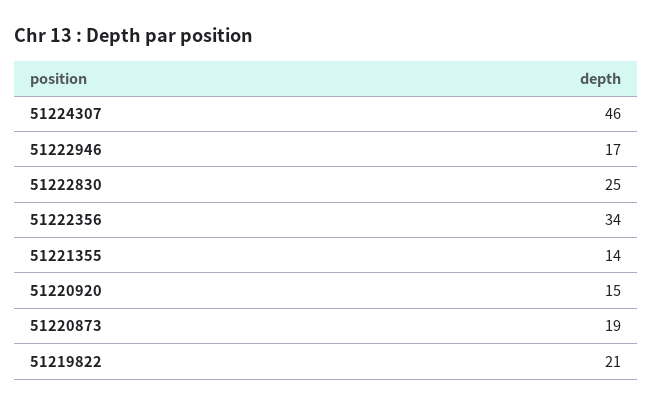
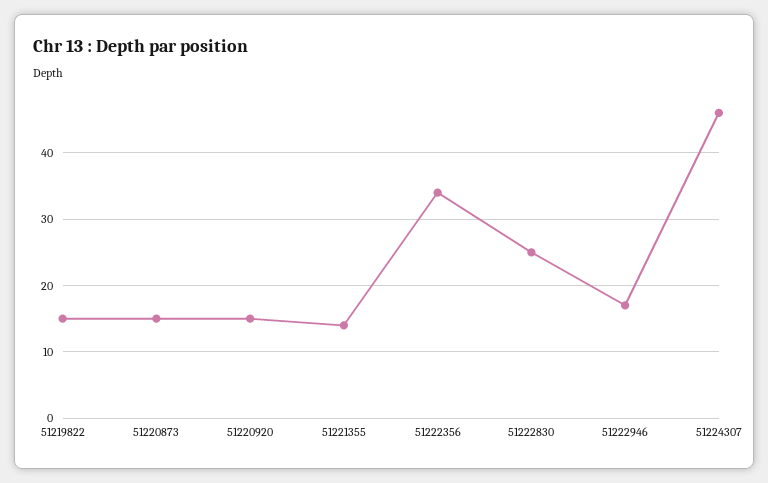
  {
    "51224307": 46,
    "51222946": 17,
    "51222830": 25,
    "51222356": 34,
    "51221355": 14,
    "51220920": 15,
-   "51220873": 19,
+   "51220873": 15,
-   "51219822": 21
+   "51219822": 15
  }

